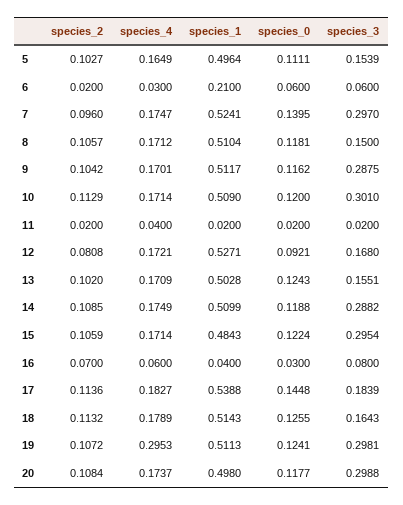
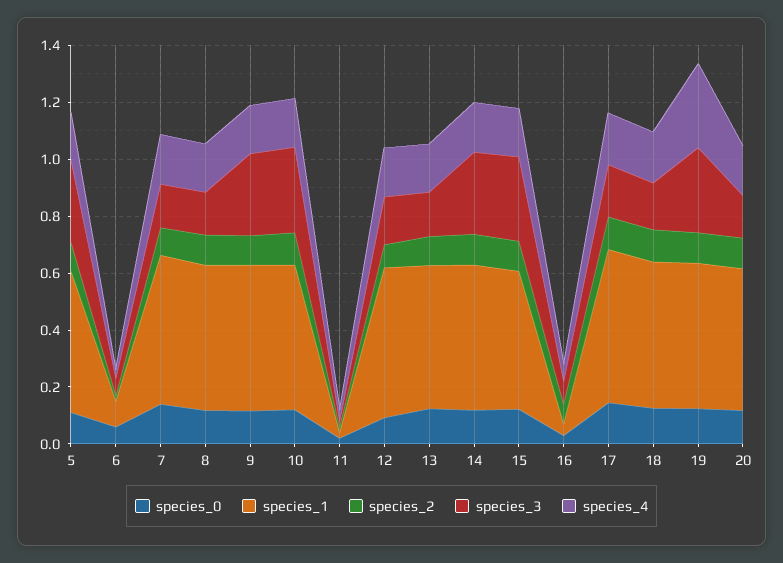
  {
    "species_2": {
      "5": 0.1027,
      "6": 0.02,
      "7": 0.096,
      "8": 0.1057,
      "9": 0.1042,
      "10": 0.1129,
      "11": 0.02,
      "12": 0.0808,
      "13": 0.102,
      "14": 0.1085,
      "15": 0.1059,
      "16": 0.07,
      "17": 0.1136,
      "18": 0.1132,
      "19": 0.1072,
      "20": 0.1084
    },
    "species_4": {
      "5": 0.1649,
      "6": 0.03,
      "7": 0.1747,
      "8": 0.1712,
      "9": 0.1701,
      "10": 0.1714,
      "11": 0.04,
      "12": 0.1721,
      "13": 0.1709,
      "14": 0.1749,
      "15": 0.1714,
      "16": 0.06,
      "17": 0.1827,
      "18": 0.1789,
      "19": 0.2953,
      "20": 0.1737
    },
    "species_1": {
      "5": 0.4964,
-     "6": 0.21,
+     "6": 0.1,
      "7": 0.5241,
      "8": 0.5104,
      "9": 0.5117,
      "10": 0.509,
      "11": 0.02,
      "12": 0.5271,
      "13": 0.5028,
      "14": 0.5099,
      "15": 0.4843,
      "16": 0.04,
      "17": 0.5388,
      "18": 0.5143,
      "19": 0.5113,
      "20": 0.498
    },
    "species_0": {
      "5": 0.1111,
      "6": 0.06,
      "7": 0.1395,
      "8": 0.1181,
      "9": 0.1162,
      "10": 0.12,
      "11": 0.02,
      "12": 0.0921,
      "13": 0.1243,
      "14": 0.1188,
      "15": 0.1224,
      "16": 0.03,
      "17": 0.1448,
      "18": 0.1255,
      "19": 0.1241,
      "20": 0.1177
    },
    "species_3": {
-     "5": 0.1539,
+     "5": 0.3,
      "6": 0.06,
-     "7": 0.297,
+     "7": 0.15,
      "8": 0.15,
      "9": 0.2875,
      "10": 0.301,
      "11": 0.02,
      "12": 0.168,
      "13": 0.1551,
      "14": 0.2882,
      "15": 0.2954,
      "16": 0.08,
      "17": 0.1839,
      "18": 0.1643,
      "19": 0.2981,
-     "20": 0.2988
+     "20": 0.15
    }
  }

